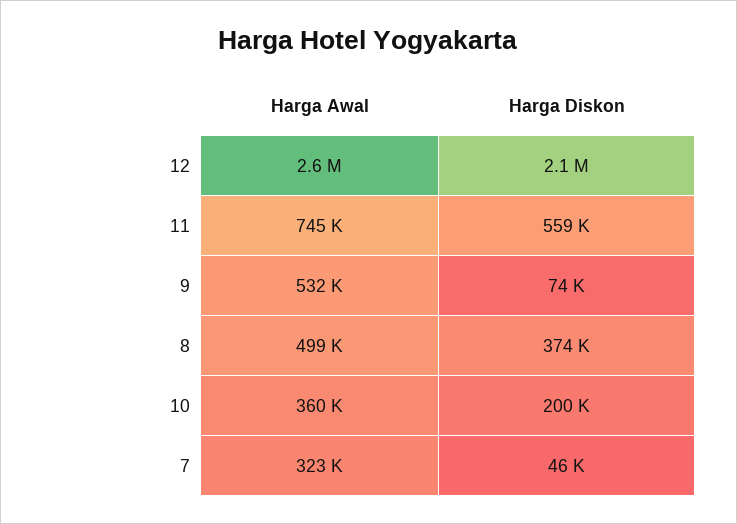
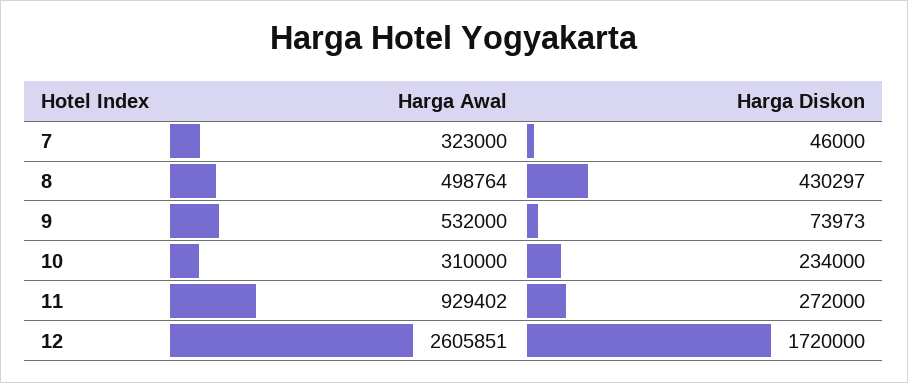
  {
    "Harga Awal": {
      "12": 2605851,
-     "11": 745000,
+     "11": 929402,
      "9": 532000,
      "8": 498764,
-     "10": 360000,
+     "10": 310000,
      "7": 323000
    },
    "Harga Diskon": {
-     "12": 2100000,
+     "12": 1720000,
-     "11": 559000,
+     "11": 272000,
      "9": 73973,
-     "8": 374000,
+     "8": 430297,
-     "10": 200000,
+     "10": 234000,
      "7": 46000
    }
  }

